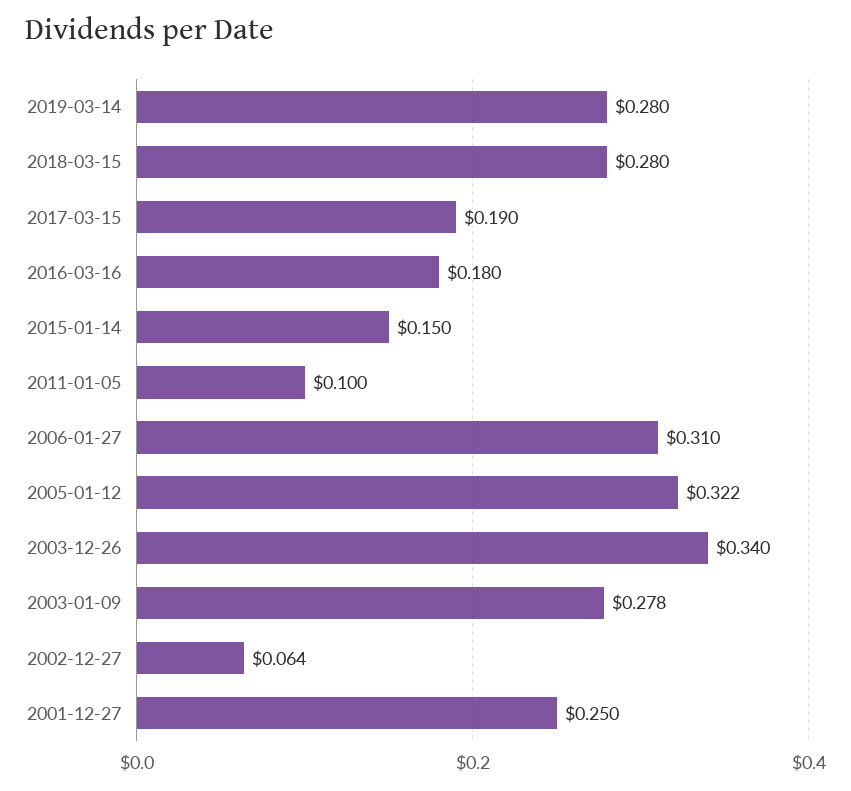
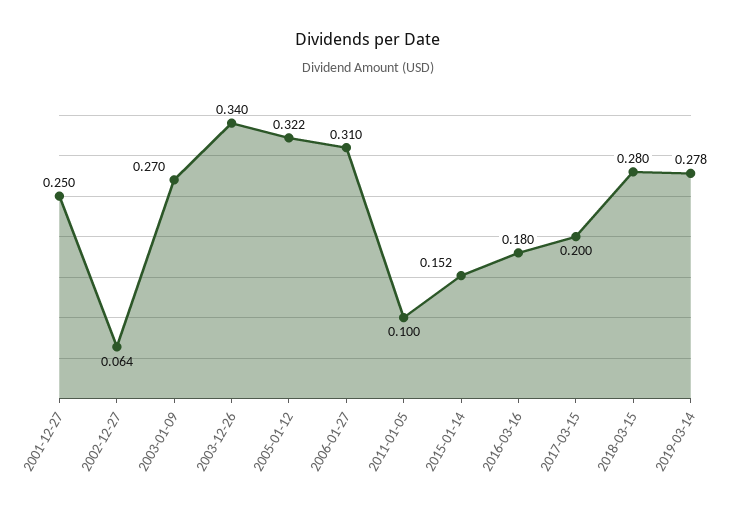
  {
-   "2019-03-14": 0.28,
+   "2019-03-14": 0.278,
    "2018-03-15": 0.28,
-   "2017-03-15": 0.19,
+   "2017-03-15": 0.2,
    "2016-03-16": 0.18,
-   "2015-01-14": 0.15,
+   "2015-01-14": 0.152,
    "2011-01-05": 0.1,
    "2006-01-27": 0.31,
    "2005-01-12": 0.322,
    "2003-12-26": 0.34,
-   "2003-01-09": 0.278,
+   "2003-01-09": 0.27,
    "2002-12-27": 0.064,
    "2001-12-27": 0.25
  }

